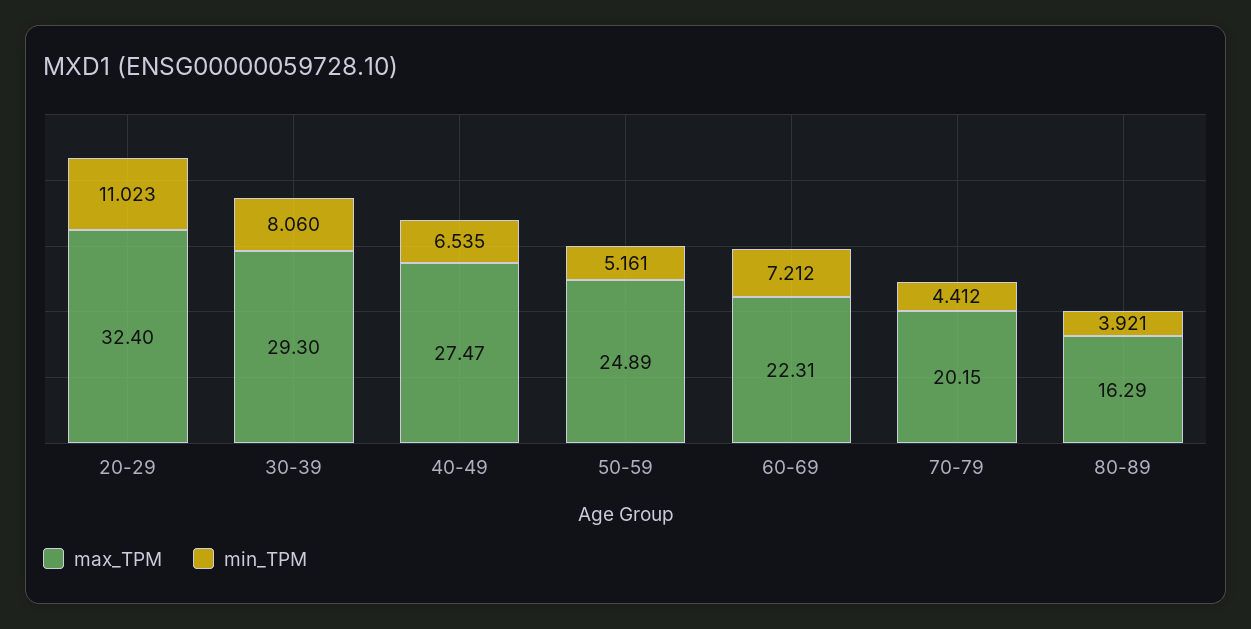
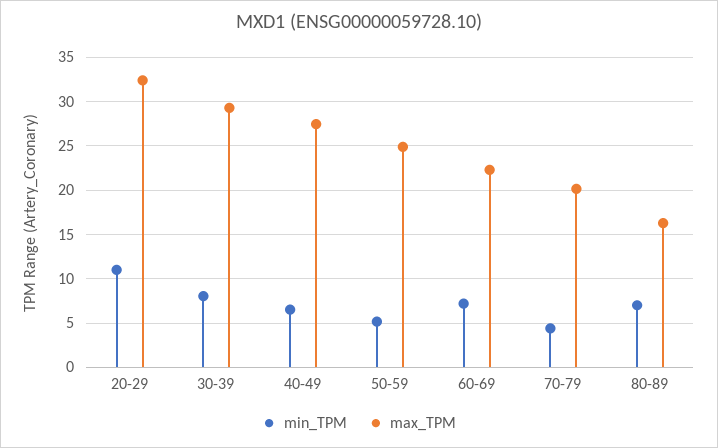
  {
    "max_TPM": {
      "20-29": 32.4,
      "30-39": 29.3,
      "40-49": 27.47,
      "50-59": 24.89,
      "60-69": 22.31,
      "70-79": 20.15,
      "80-89": 16.29
    },
    "min_TPM": {
      "20-29": 11.023,
      "30-39": 8.06,
      "40-49": 6.535,
      "50-59": 5.161,
      "60-69": 7.212,
      "70-79": 4.412,
-     "80-89": 3.921
+     "80-89": 7
    }
  }

